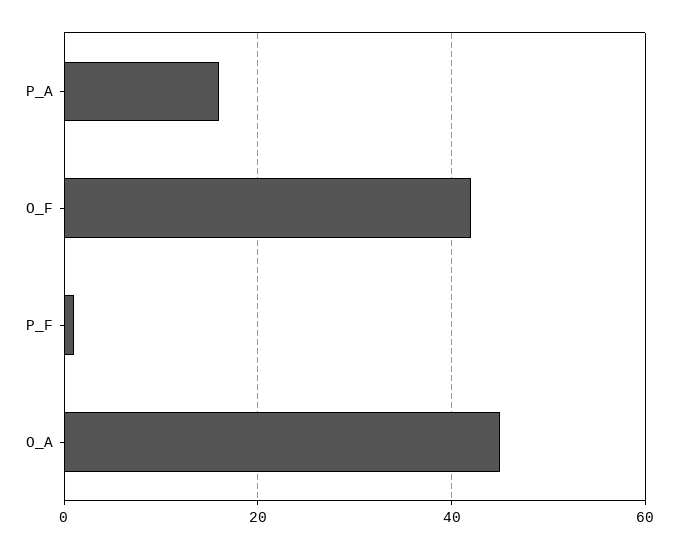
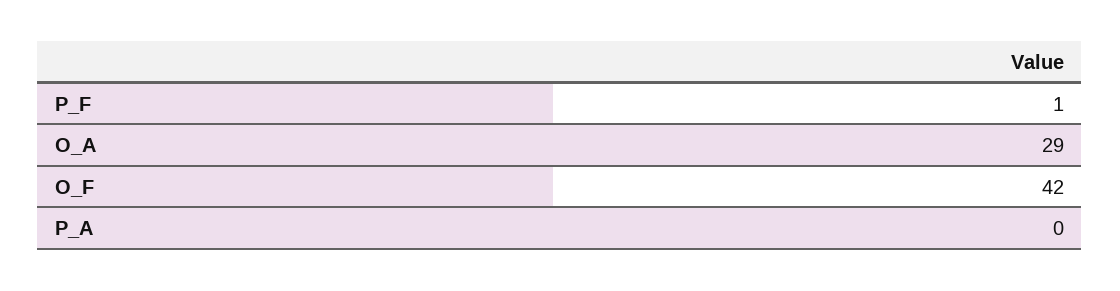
  {
-   "P_A": 15,
+   "P_A": 0,
    "O_F": 42,
    "P_F": 1,
-   "O_A": 45
+   "O_A": 29
  }

